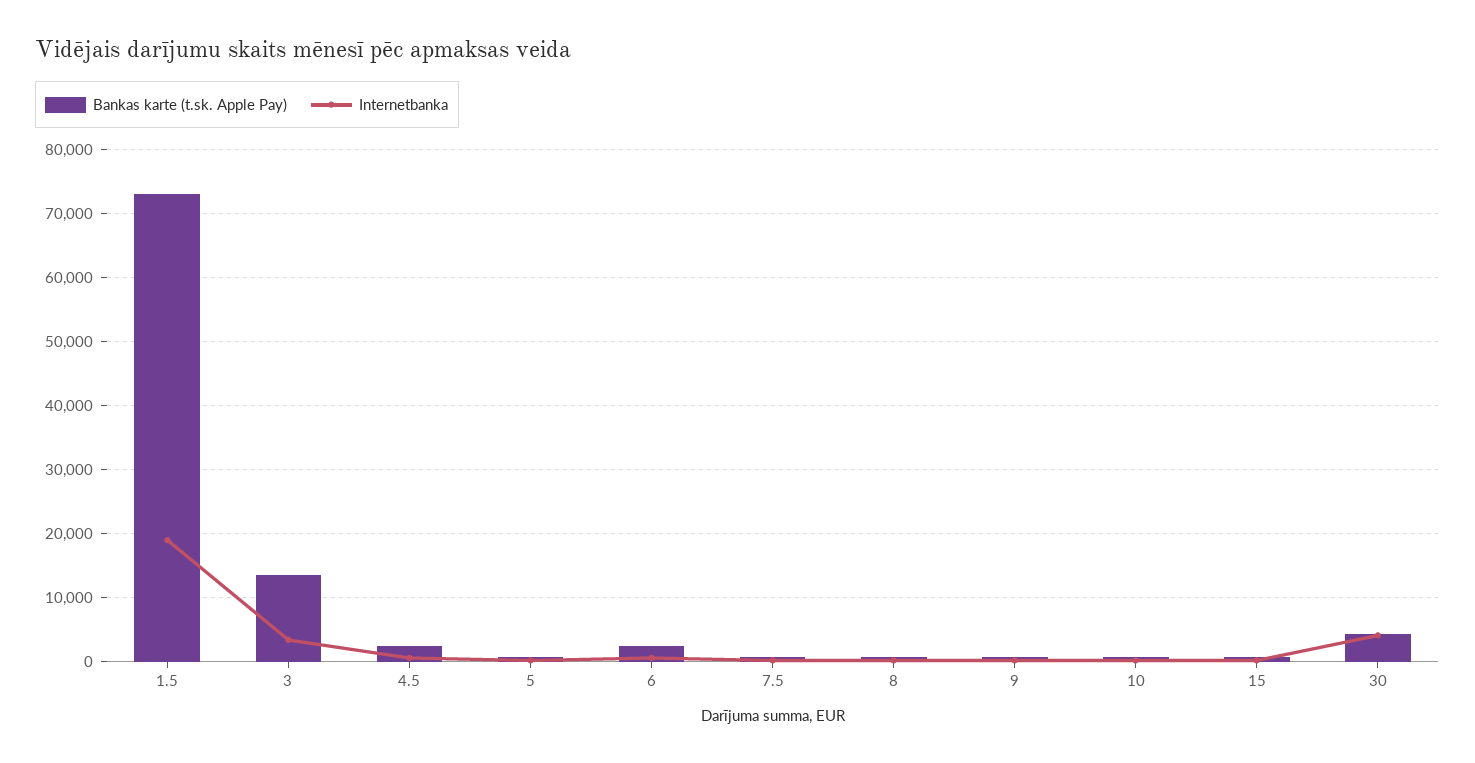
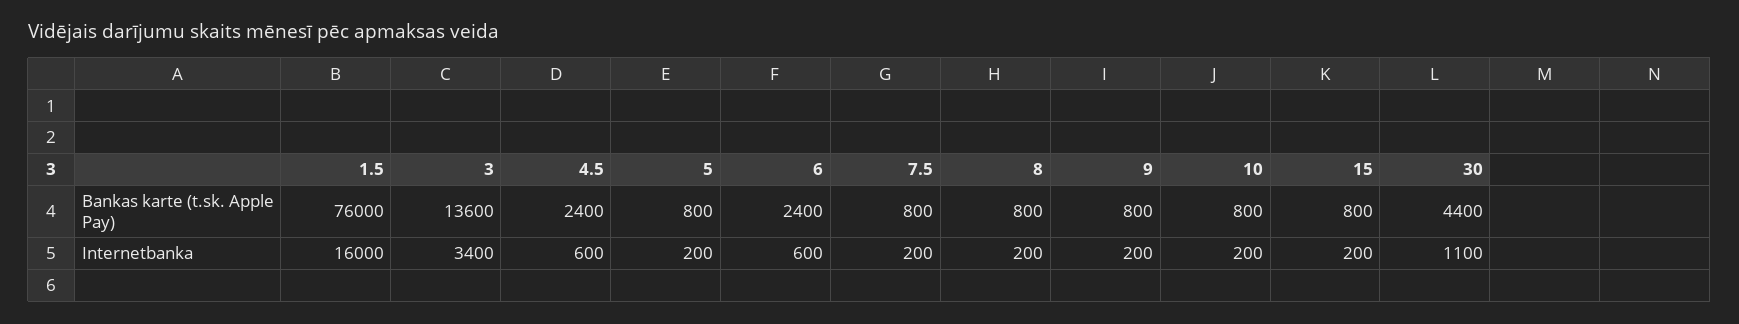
  {
    "Bankas karte (t.sk. Apple Pay)": {
-     "1.5": 73000,
+     "1.5": 76000,
      "3": 13600,
      "4.5": 2400,
      "5": 800,
      "6": 2400,
      "7.5": 800,
      "8": 800,
      "9": 800,
      "10": 800,
      "15": 800,
      "30": 4400
    },
    "Internetbanka": {
-     "1.5": 19000,
+     "1.5": 16000,
      "3": 3400,
      "4.5": 600,
      "5": 200,
      "6": 600,
      "7.5": 200,
      "8": 200,
      "9": 200,
      "10": 200,
      "15": 200,
-     "30": 4000
+     "30": 1100
    }
  }

